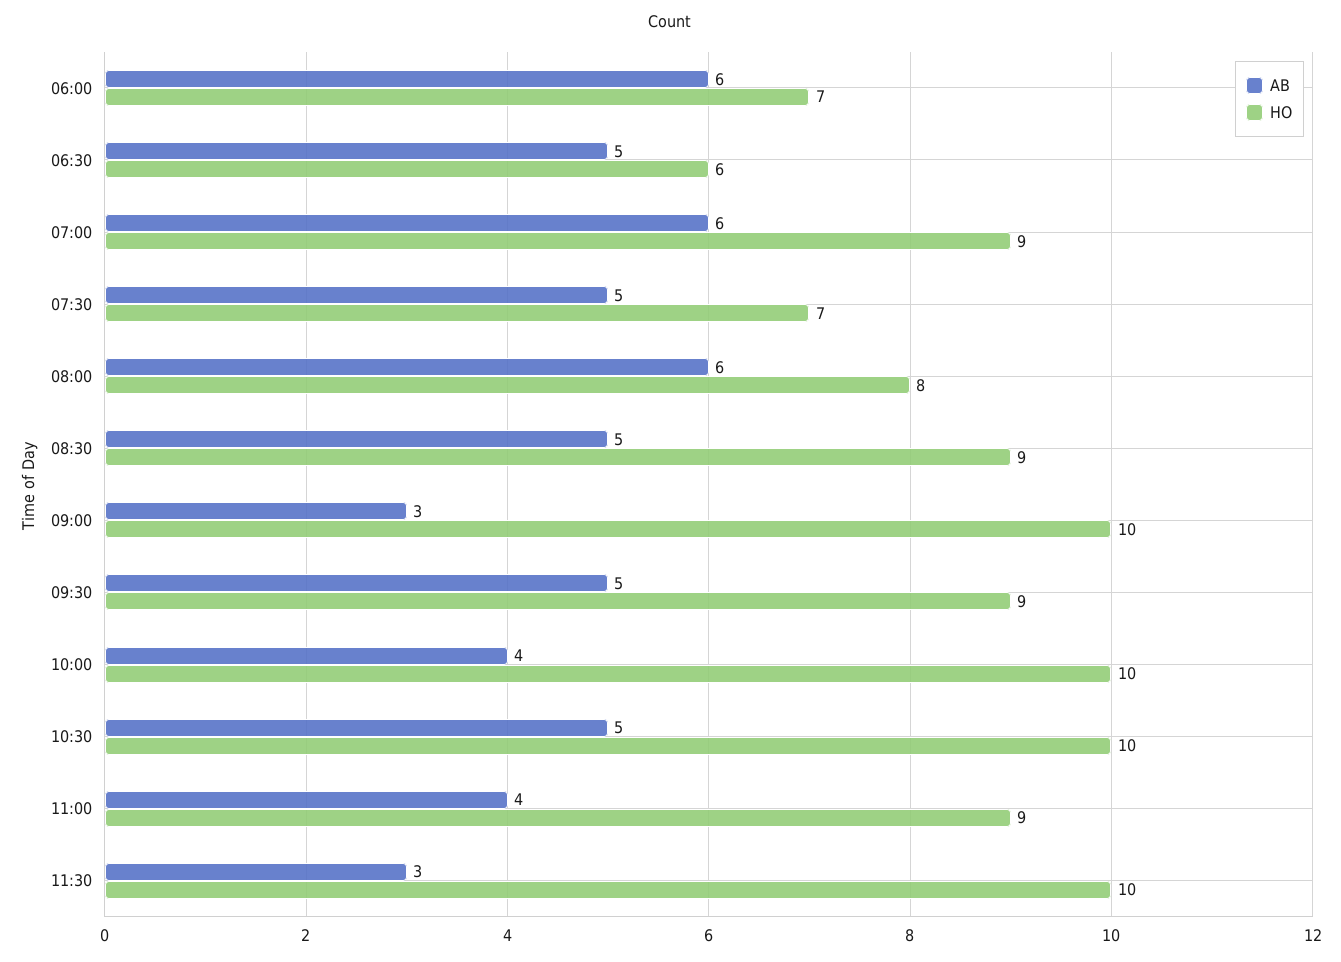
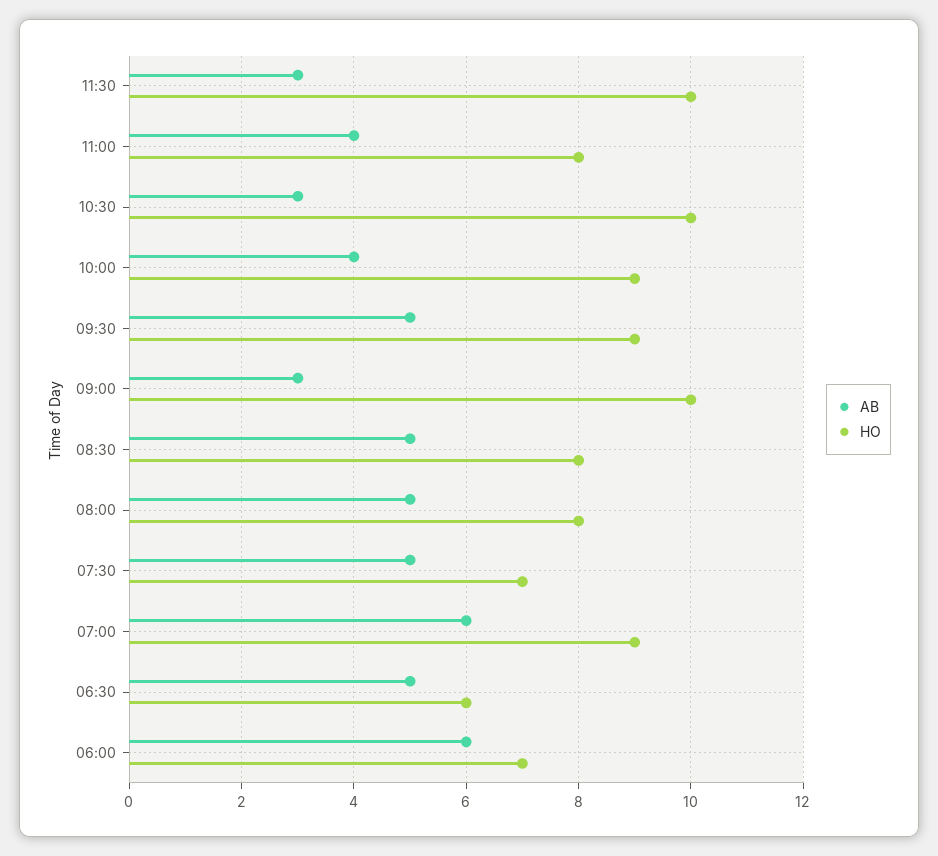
  {
    "AB": {
      "06:00": 6,
      "06:30": 5,
      "07:00": 6,
      "07:30": 5,
-     "08:00": 6,
+     "08:00": 5,
      "08:30": 5,
      "09:00": 3,
      "09:30": 5,
      "10:00": 4,
-     "10:30": 5,
+     "10:30": 3,
      "11:00": 4,
      "11:30": 3
    },
    "HO": {
      "06:00": 7,
      "06:30": 6,
      "07:00": 9,
      "07:30": 7,
      "08:00": 8,
-     "08:30": 9,
+     "08:30": 8,
      "09:00": 10,
      "09:30": 9,
-     "10:00": 10,
+     "10:00": 9,
      "10:30": 10,
-     "11:00": 9,
+     "11:00": 8,
      "11:30": 10
    }
  }

